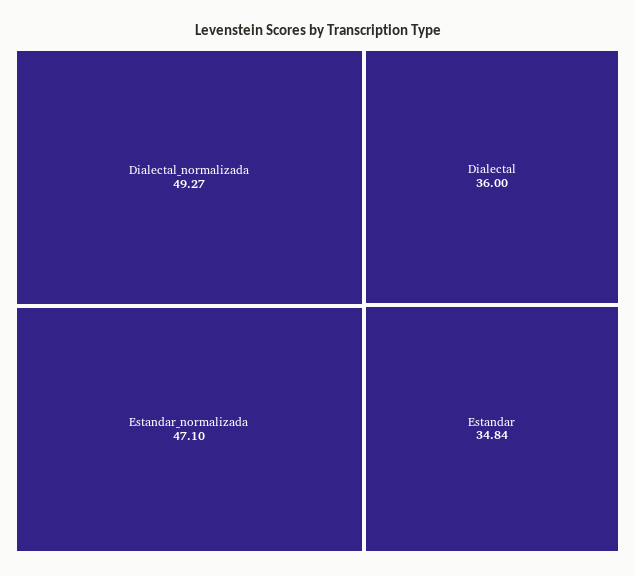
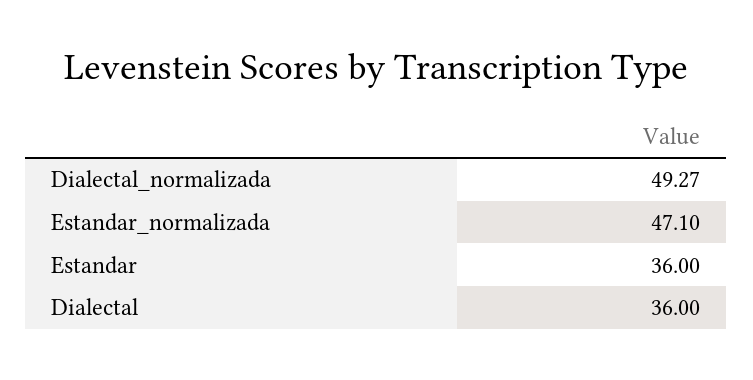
  {
    "Dialectal_normalizada": 49.27,
    "Estandar_normalizada": 47.1,
    "Dialectal": 36,
-   "Estandar": 34.84
+   "Estandar": 36
  }

